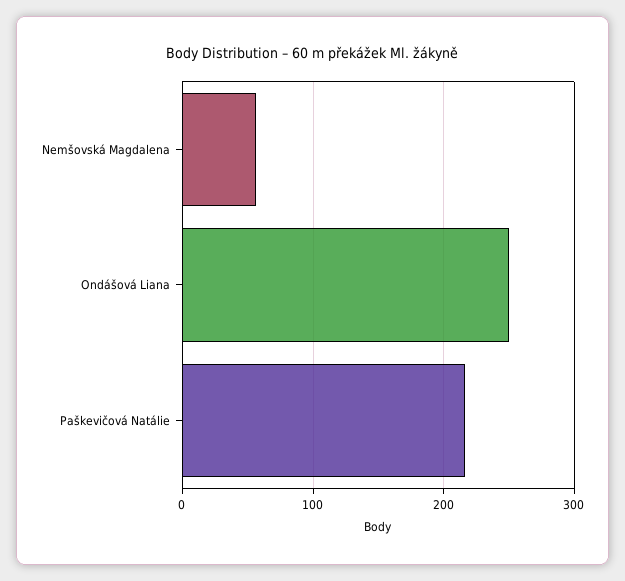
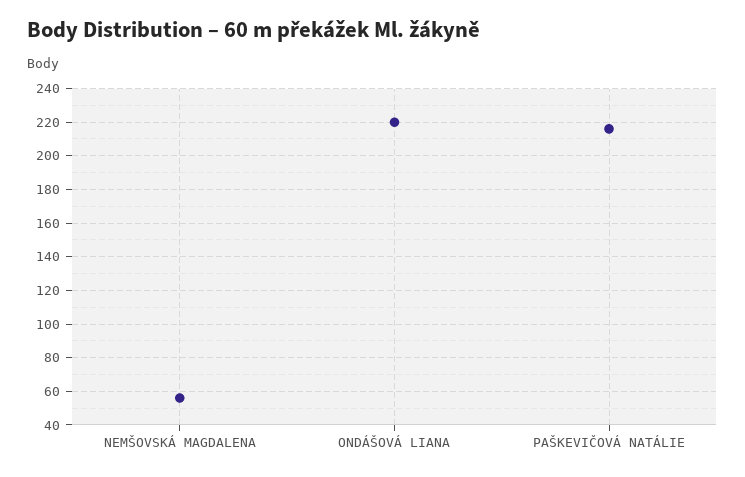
  {
    "Nemšovská Magdalena": 55,
-   "Ondášová Liana": 250,
+   "Ondášová Liana": 220,
    "Paškevičová Natálie": 215
  }

